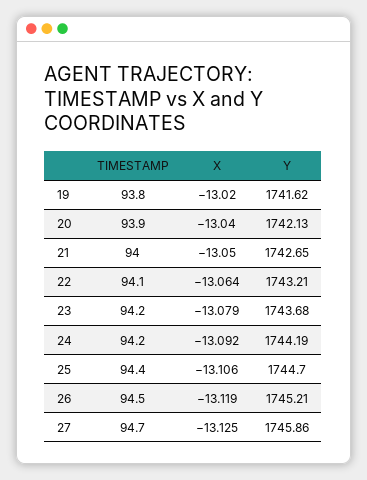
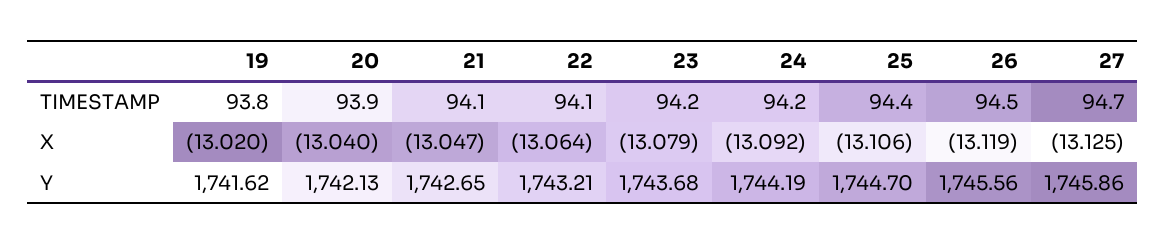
  {
    "TIMESTAMP": {
      "19": 93.8,
      "20": 93.9,
-     "21": 94,
+     "21": 94.1,
      "22": 94.1,
      "23": 94.2,
      "24": 94.2,
      "25": 94.4,
      "26": 94.5,
      "27": 94.7
    },
    "X": {
      "19": -13.02,
      "20": -13.04,
-     "21": -13.05,
+     "21": -13.047,
      "22": -13.064,
      "23": -13.079,
      "24": -13.092,
      "25": -13.106,
      "26": -13.119,
      "27": -13.125
    },
    "Y": {
      "19": 1741.62,
      "20": 1742.13,
      "21": 1742.65,
      "22": 1743.21,
      "23": 1743.68,
      "24": 1744.19,
      "25": 1744.7,
-     "26": 1745.21,
+     "26": 1745.56,
      "27": 1745.86
    }
  }

